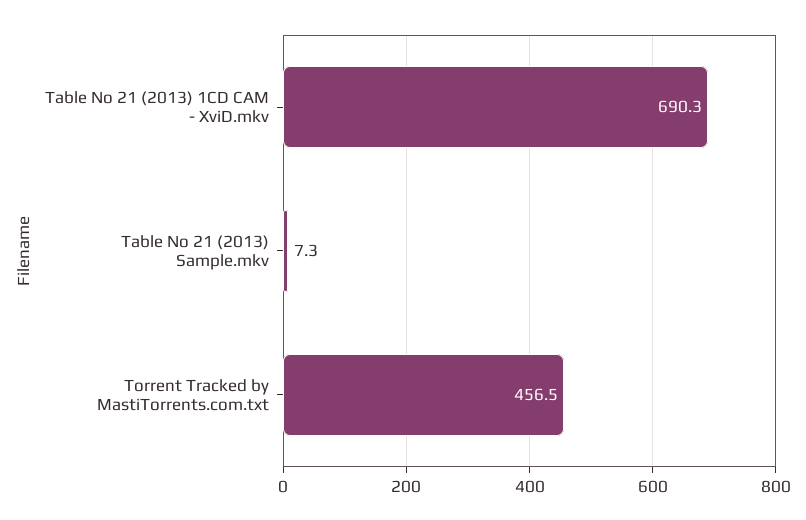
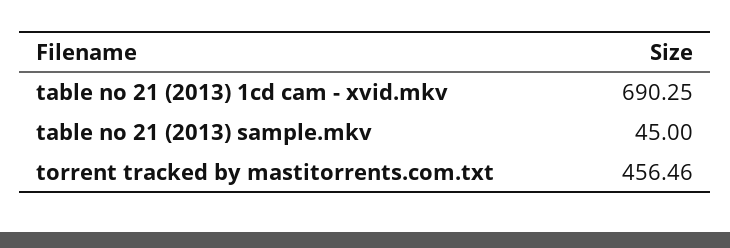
  {
    "Table No 21 (2013) 1CD CAM - XviD.mkv": 690.25,
-   "Table No 21 (2013) Sample.mkv": 7.3,
+   "Table No 21 (2013) Sample.mkv": 45,
    "Torrent Tracked by MastiTorrents.com.txt": 456.46
  }

